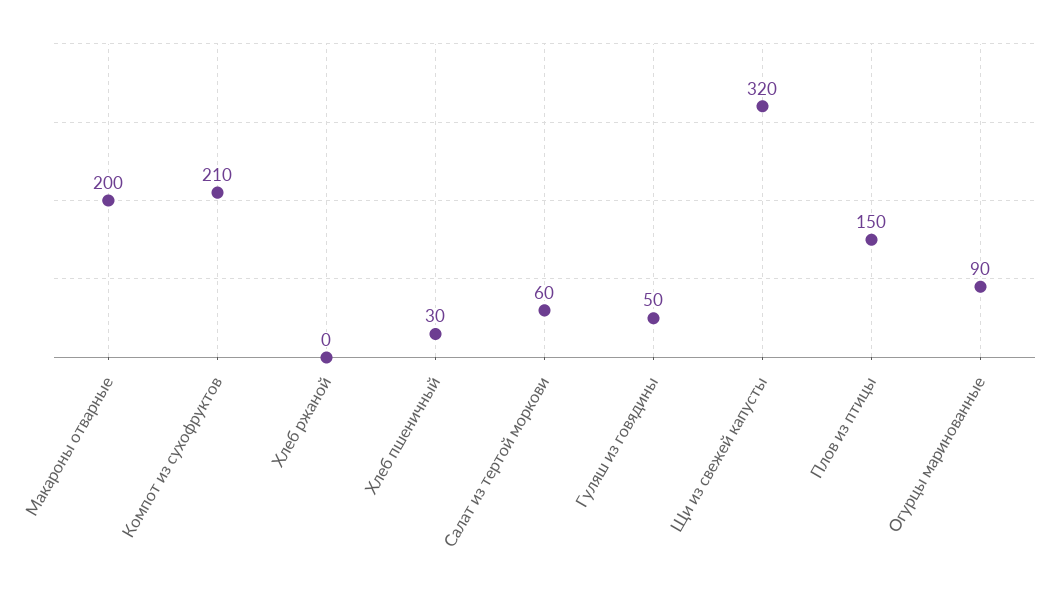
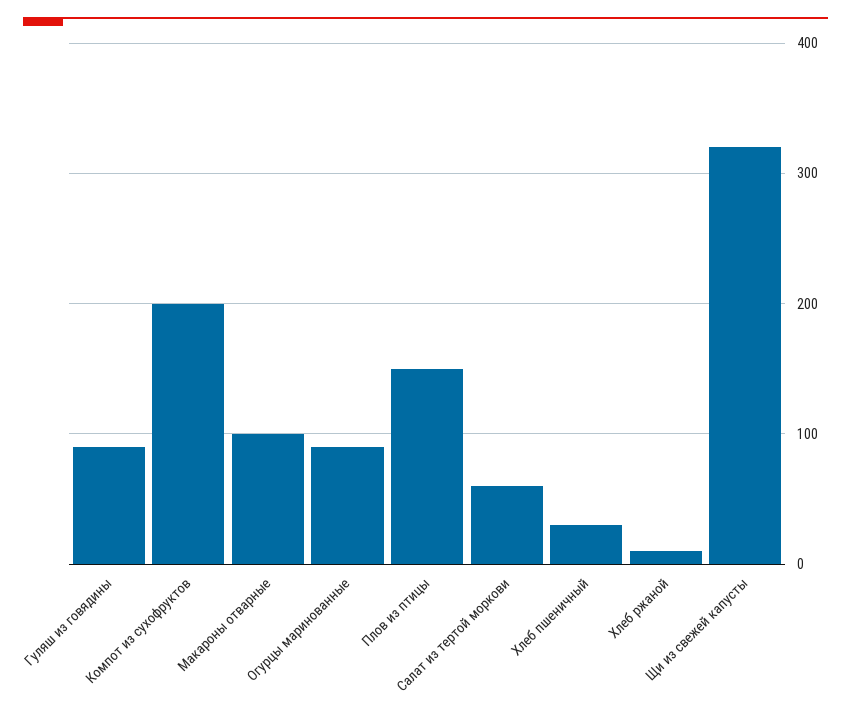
  {
-   "Макароны отварные": 200,
+   "Макароны отварные": 100,
-   "Компот из сухофруктов": 210,
+   "Компот из сухофруктов": 200,
-   "Хлеб ржаной": 0,
+   "Хлеб ржаной": 10,
    "Хлеб пшеничный": 30,
    "Салат из тертой моркови": 60,
-   "Гуляш из говядины": 50,
+   "Гуляш из говядины": 90,
    "Щи из свежей капусты": 320,
    "Плов из птицы": 150,
    "Огурцы маринованные": 90
  }

